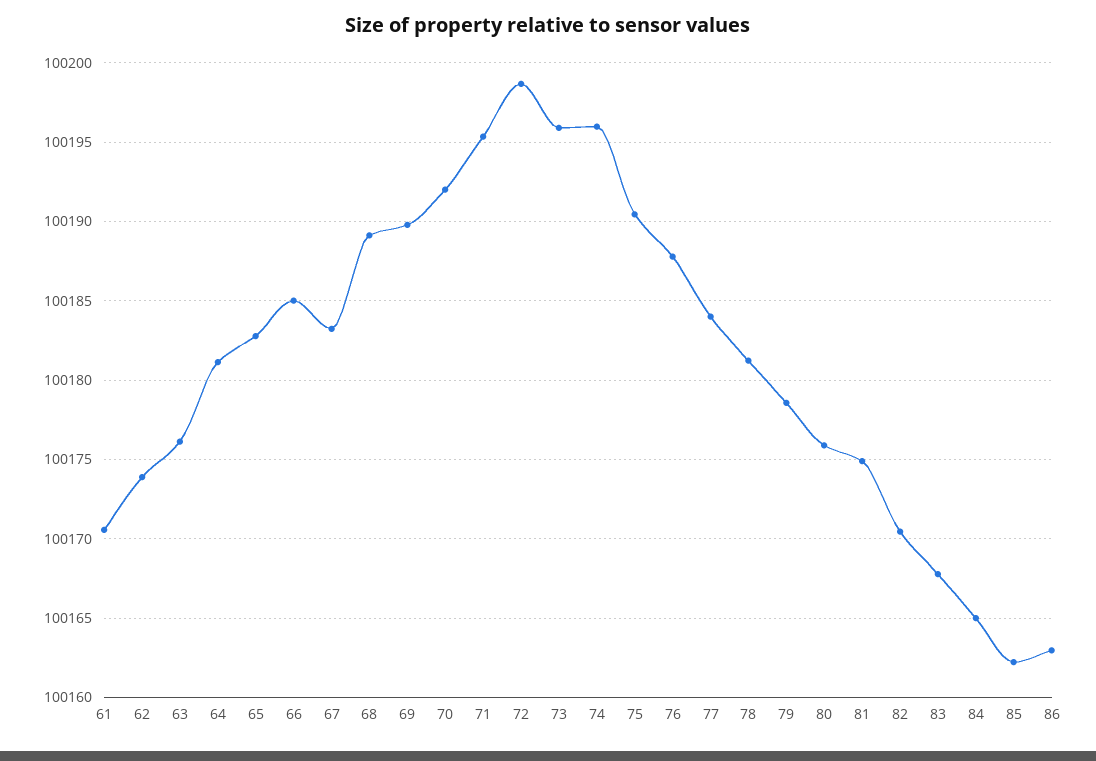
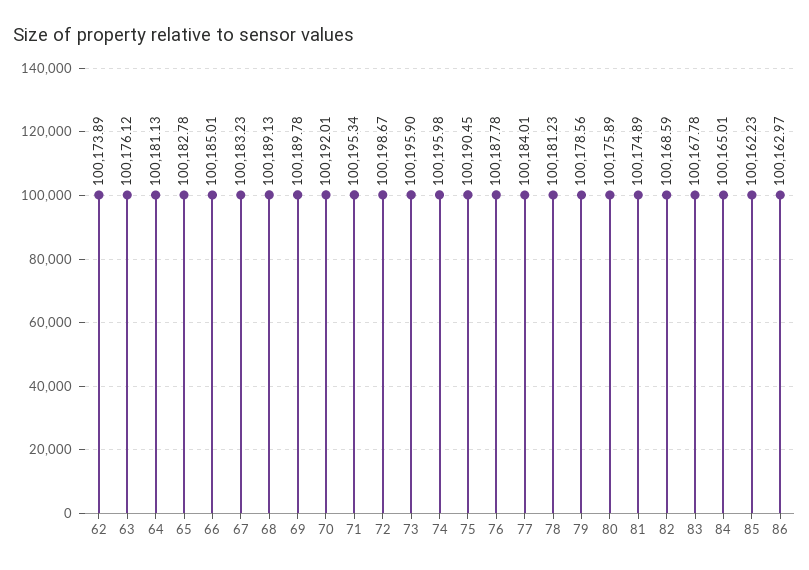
  {
-   "61": 100170.5,
    "62": 100173.89,
    "63": 100176.12,
    "64": 100181.13,
    "65": 100182.78,
    "66": 100185.01,
    "67": 100183.23,
    "68": 100189.13,
    "69": 100189.78,
    "70": 100192.01,
    "71": 100195.34,
    "72": 100198.67,
    "73": 100195.9,
    "74": 100195.98,
    "75": 100190.45,
    "76": 100187.78,
    "77": 100184.01,
    "78": 100181.23,
    "79": 100178.56,
    "80": 100175.89,
    "81": 100174.89,
-   "82": 100170.5,
+   "82": 100168.59,
    "83": 100167.78,
    "84": 100165.01,
    "85": 100162.23,
    "86": 100162.97
  }

